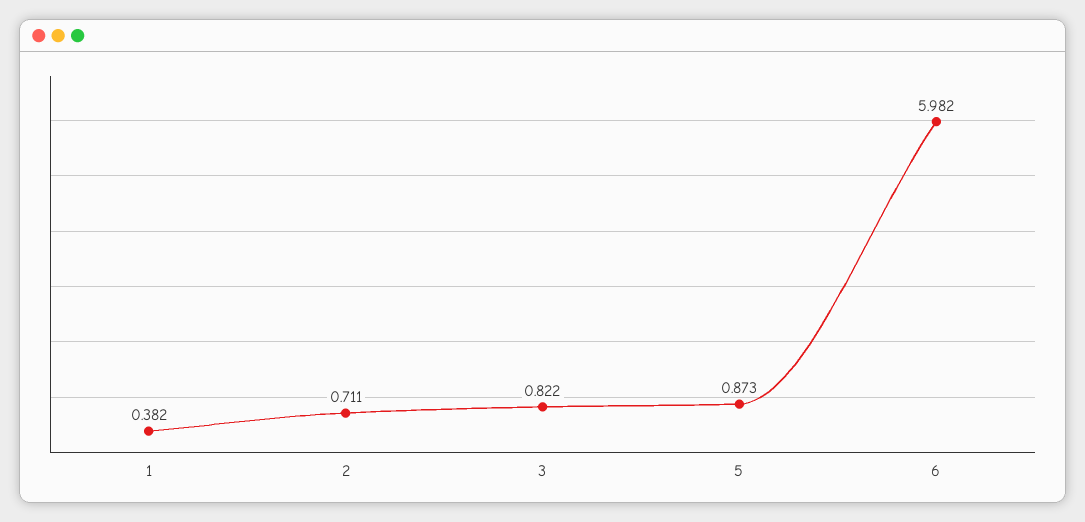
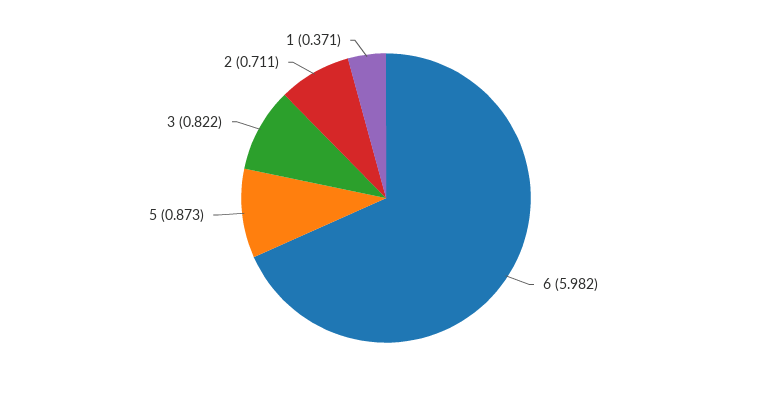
  {
-   "1": 0.382,
+   "1": 0.371,
    "2": 0.711,
    "3": 0.822,
    "5": 0.873,
    "6": 5.982
  }

